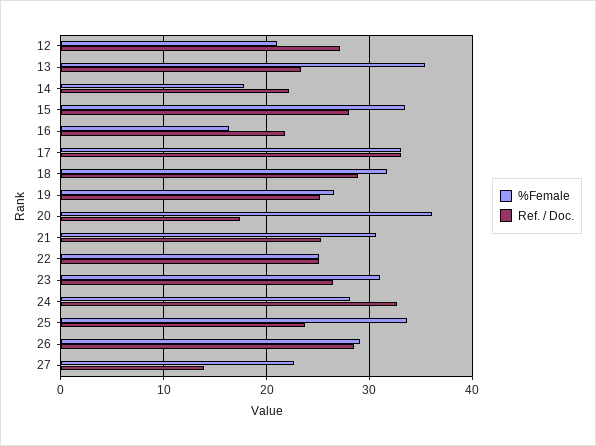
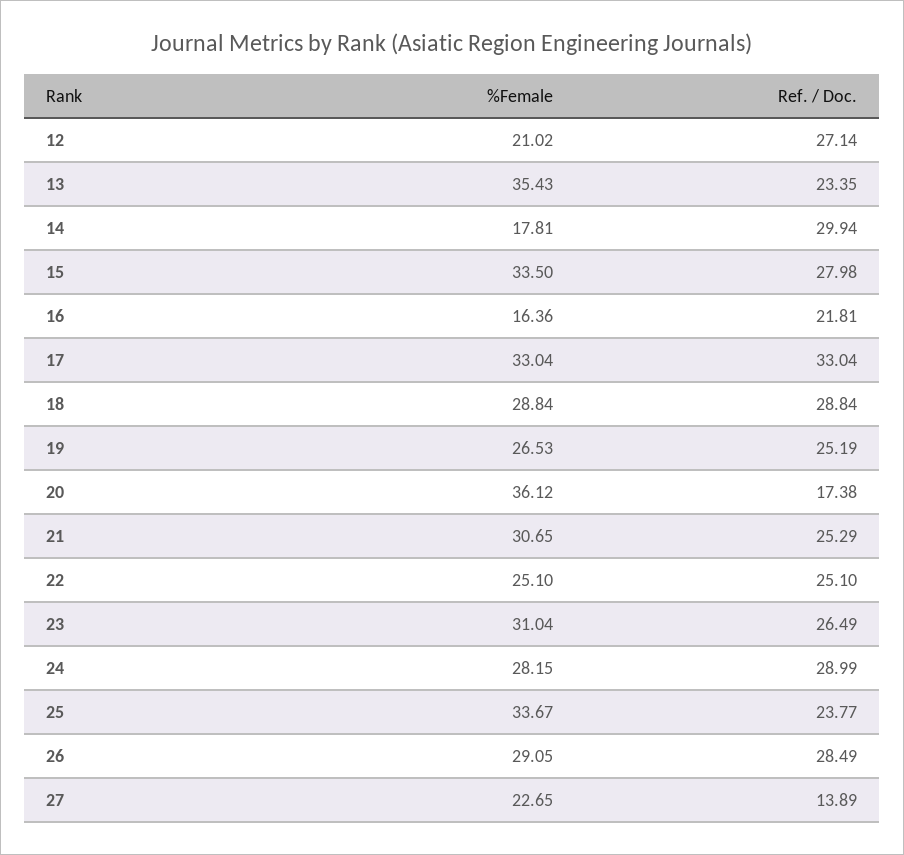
  {
    "%Female": {
      "12": 21.02,
      "13": 35.43,
      "14": 17.81,
      "15": 33.5,
      "16": 16.36,
      "17": 33.04,
-     "18": 32,
+     "18": 28.84,
      "19": 26.53,
      "20": 36.12,
      "21": 30.65,
      "22": 25.1,
      "23": 31.04,
      "24": 28.15,
      "25": 33.67,
      "26": 29.05,
      "27": 22.65
    },
    "Ref. / Doc.": {
      "12": 27.14,
      "13": 23.35,
-     "14": 22,
+     "14": 29.94,
      "15": 27.98,
      "16": 21.81,
      "17": 33.04,
      "18": 28.84,
      "19": 25.19,
      "20": 17.38,
      "21": 25.29,
      "22": 25.1,
      "23": 26.49,
-     "24": 33,
+     "24": 28.99,
      "25": 23.77,
      "26": 28.49,
      "27": 13.89
    }
  }

